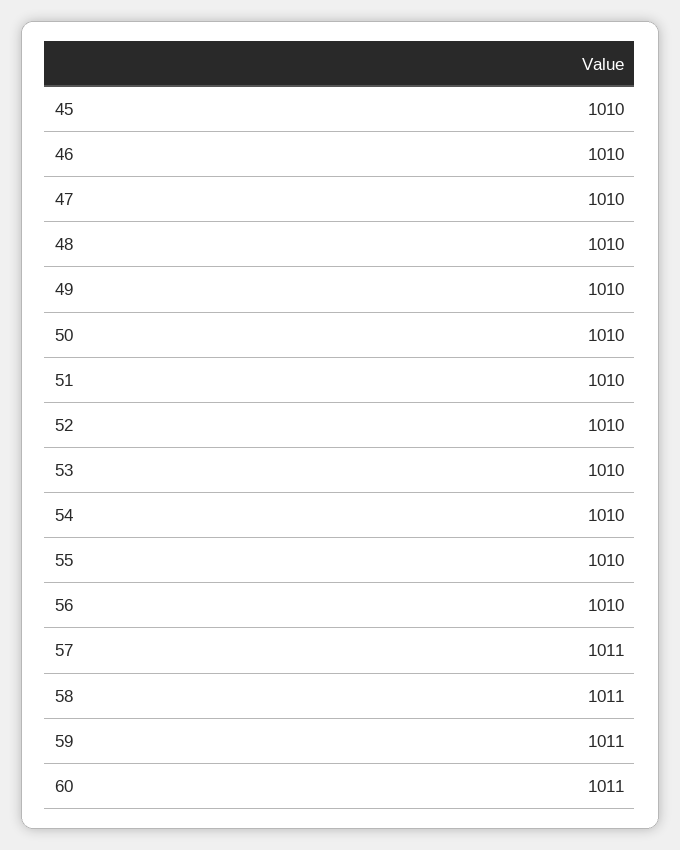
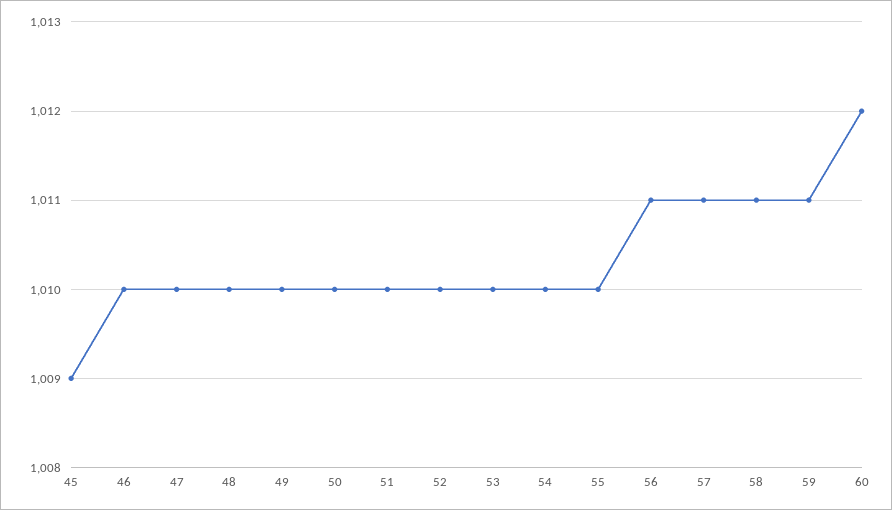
  {
-   "45": 1010,
+   "45": 1009,
    "46": 1010,
    "47": 1010,
    "48": 1010,
    "49": 1010,
    "50": 1010,
    "51": 1010,
    "52": 1010,
    "53": 1010,
    "54": 1010,
    "55": 1010,
-   "56": 1010,
+   "56": 1011,
    "57": 1011,
    "58": 1011,
    "59": 1011,
-   "60": 1011
+   "60": 1012
  }

